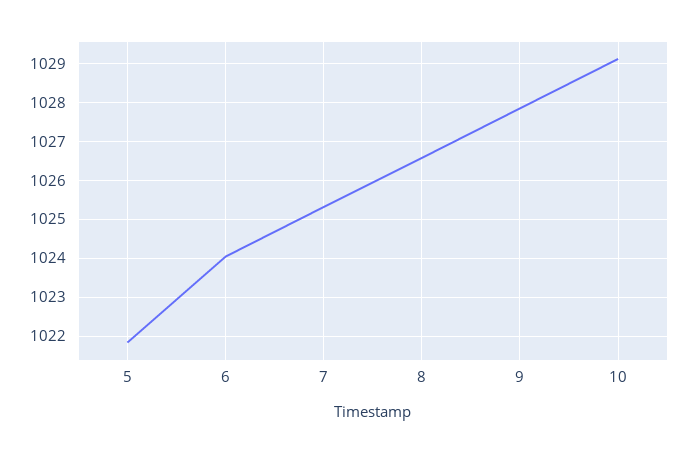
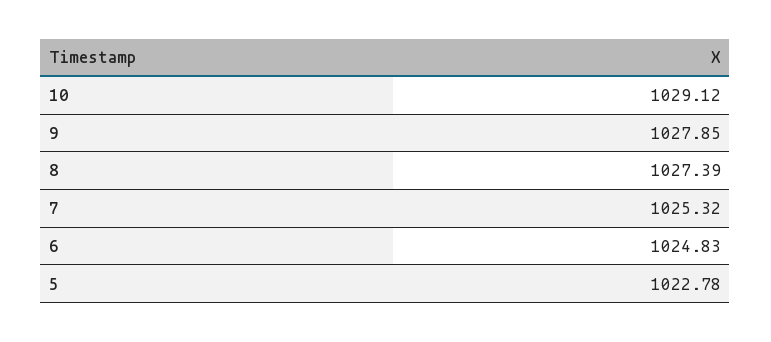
  {
-   "5": 1021.8,
+   "5": 1022.78,
-   "6": 1024,
+   "6": 1024.83,
    "7": 1025.32,
-   "8": 1026.6,
+   "8": 1027.39,
    "9": 1027.85,
    "10": 1029.12
  }

